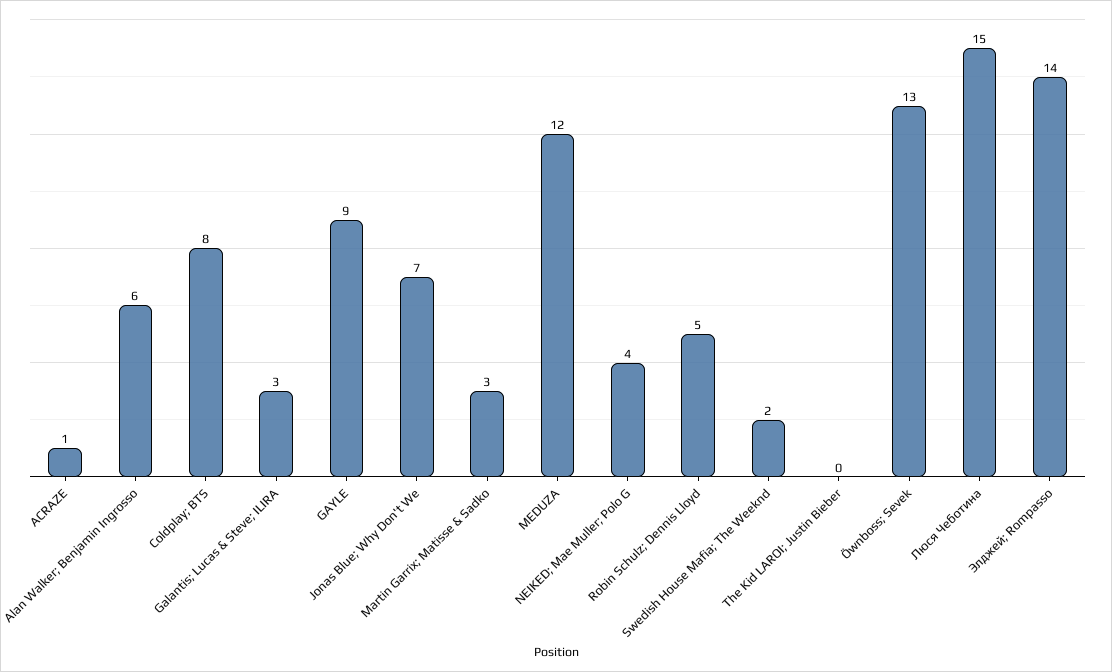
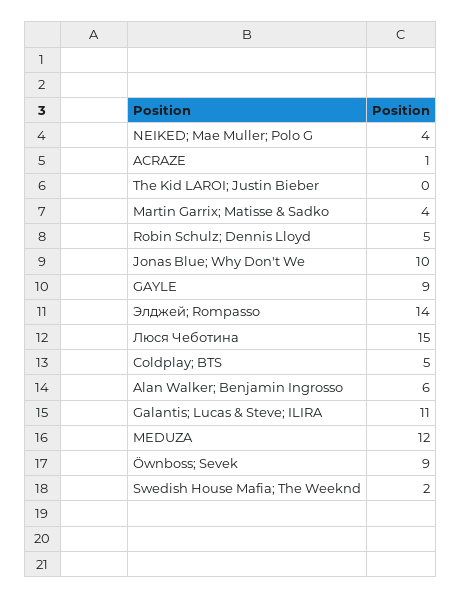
  {
    "ACRAZE": 1,
    "Alan Walker; Benjamin Ingrosso": 6,
-   "Coldplay; BTS": 8,
+   "Coldplay; BTS": 5,
-   "Galantis; Lucas & Steve; ILIRA": 3,
+   "Galantis; Lucas & Steve; ILIRA": 11,
    "GAYLE": 9,
-   "Jonas Blue; Why Don't We": 7,
+   "Jonas Blue; Why Don't We": 10,
-   "Martin Garrix; Matisse & Sadko": 3,
+   "Martin Garrix; Matisse & Sadko": 4,
    "MEDUZA": 12,
    "NEIKED; Mae Muller; Polo G": 4,
    "Robin Schulz; Dennis Lloyd": 5,
    "Swedish House Mafia; The Weeknd": 2,
    "The Kid LAROI; Justin Bieber": 0,
-   "Öwnboss; Sevek": 13,
+   "Öwnboss; Sevek": 9,
    "Люся Чеботина": 15,
    "Элджей; Rompasso": 14
  }

